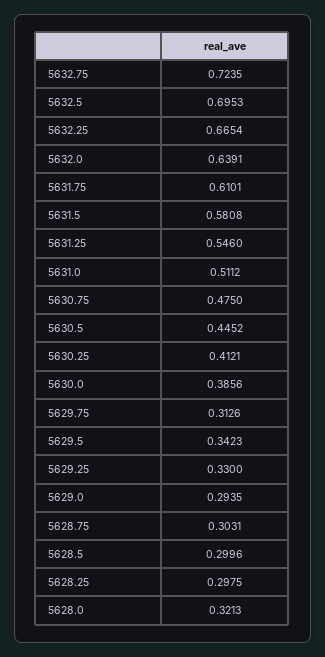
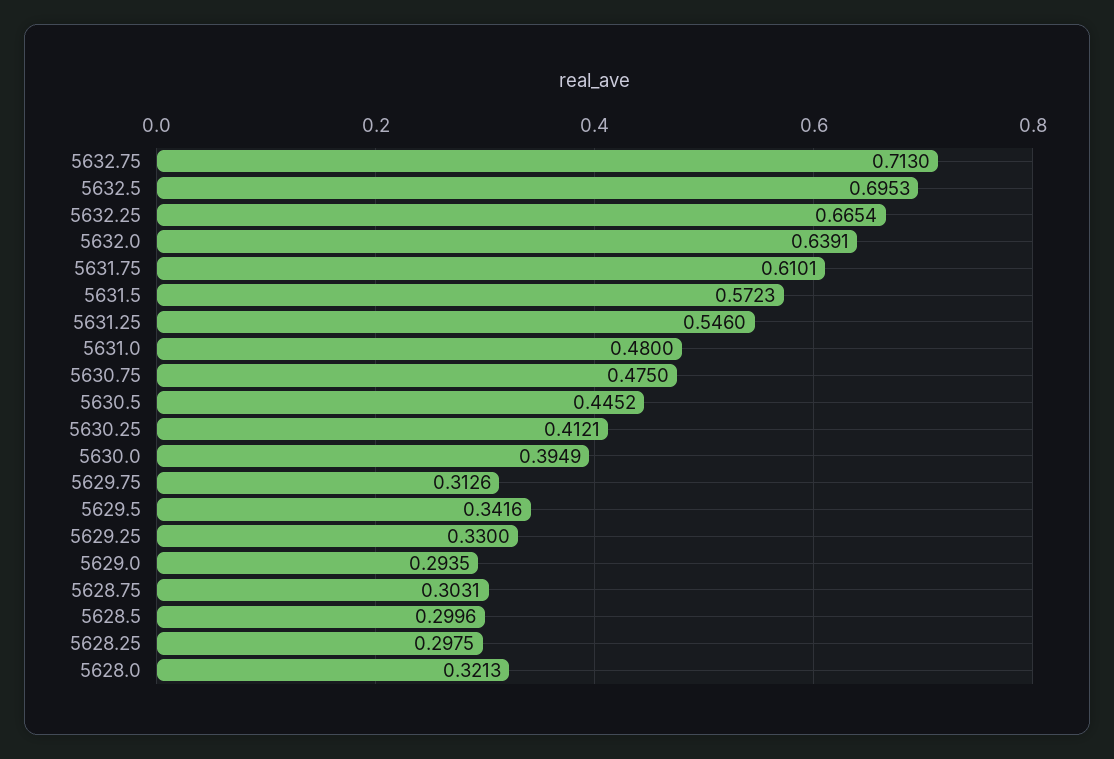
  {
-   "5632.75": 0.7235,
+   "5632.75": 0.713,
    "5632.5": 0.6953,
    "5632.25": 0.6654,
    "5632.0": 0.6391,
    "5631.75": 0.6101,
-   "5631.5": 0.5808,
+   "5631.5": 0.5723,
    "5631.25": 0.546,
-   "5631.0": 0.5112,
+   "5631.0": 0.48,
    "5630.75": 0.475,
    "5630.5": 0.4452,
    "5630.25": 0.4121,
-   "5630.0": 0.3856,
+   "5630.0": 0.3949,
    "5629.75": 0.3126,
-   "5629.5": 0.3423,
+   "5629.5": 0.3416,
    "5629.25": 0.33,
    "5629.0": 0.2935,
    "5628.75": 0.3031,
    "5628.5": 0.2996,
    "5628.25": 0.2975,
    "5628.0": 0.3213
  }

